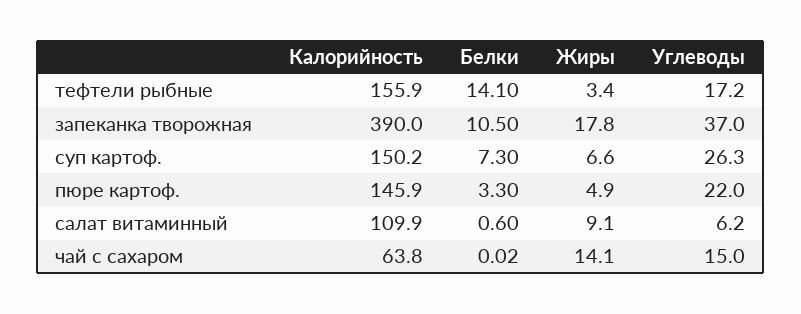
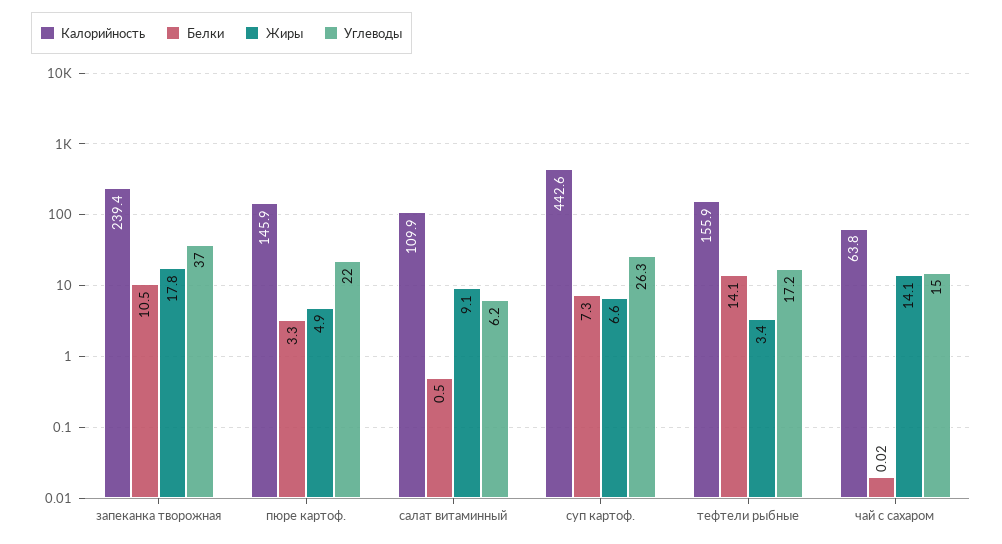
  {
    "Калорийность": {
      "тефтели рыбные": 155.9,
-     "запеканка творожная": 390,
+     "запеканка творожная": 239.4,
-     "суп картоф.": 150.2,
+     "суп картоф.": 442.6,
      "пюре картоф.": 145.9,
      "салат витаминный": 109.9,
      "чай с сахаром": 63.8
    },
    "Белки": {
      "тефтели рыбные": 14.1,
      "запеканка творожная": 10.5,
      "суп картоф.": 7.3,
      "пюре картоф.": 3.3,
-     "салат витаминный": 0.6,
+     "салат витаминный": 0.5,
      "чай с сахаром": 0.02
    },
    "Жиры": {
      "тефтели рыбные": 3.4,
      "запеканка творожная": 17.8,
      "суп картоф.": 6.6,
      "пюре картоф.": 4.9,
      "салат витаминный": 9.1,
      "чай с сахаром": 14.1
    },
    "Углеводы": {
      "тефтели рыбные": 17.2,
      "запеканка творожная": 37,
      "суп картоф.": 26.3,
      "пюре картоф.": 22,
      "салат витаминный": 6.2,
      "чай с сахаром": 15
    }
  }

